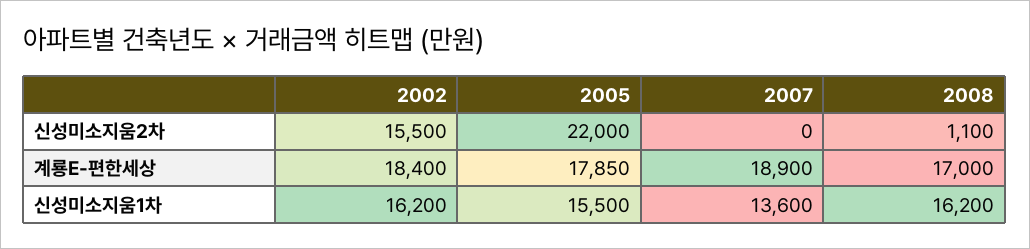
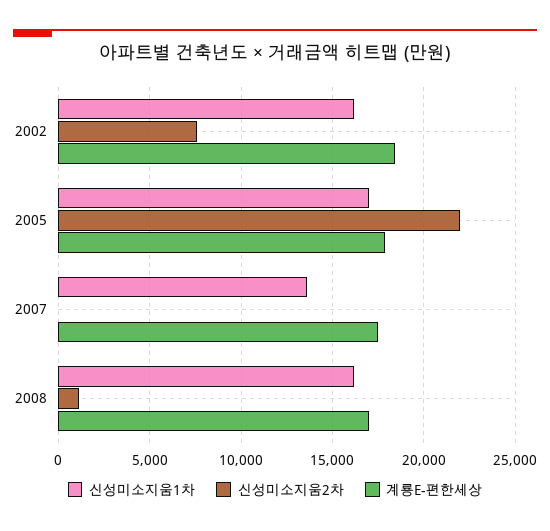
  {
    "신성미소지움2차": {
-     "2002": 15500,
+     "2002": 7500,
      "2005": 22000,
      "2007": 0,
      "2008": 1100
    },
    "계룡E-편한세상": {
      "2002": 18400,
      "2005": 17850,
-     "2007": 18900,
+     "2007": 17500,
      "2008": 17000
    },
    "신성미소지움1차": {
      "2002": 16200,
-     "2005": 15500,
+     "2005": 17000,
      "2007": 13600,
      "2008": 16200
    }
  }

